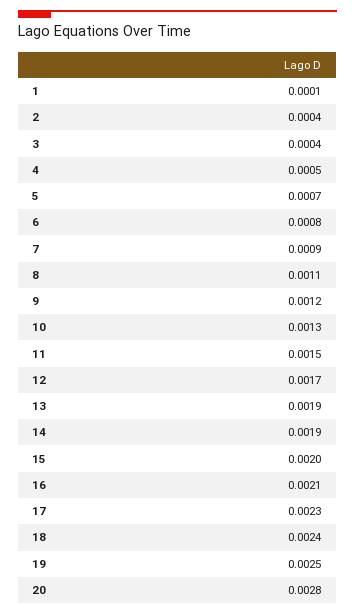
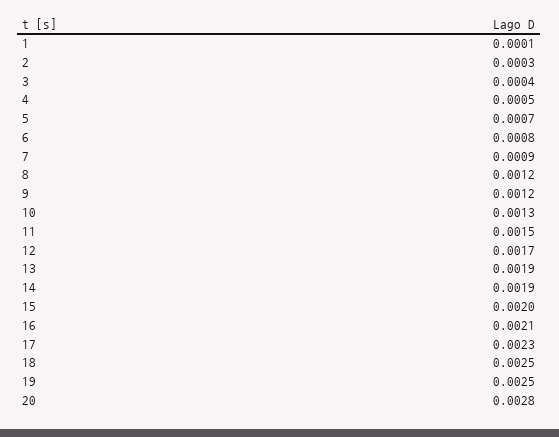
  {
    "1": 0.0001,
-   "2": 0.0004,
+   "2": 0.0003,
    "3": 0.0004,
    "4": 0.0005,
    "5": 0.0007,
    "6": 0.0008,
    "7": 0.0009,
-   "8": 0.0011,
+   "8": 0.0012,
    "9": 0.0012,
    "10": 0.0013,
    "11": 0.0015,
    "12": 0.0017,
    "13": 0.0019,
    "14": 0.0019,
    "15": 0.002,
    "16": 0.0021,
    "17": 0.0023,
-   "18": 0.0024,
+   "18": 0.0025,
    "19": 0.0025,
    "20": 0.0028
  }

